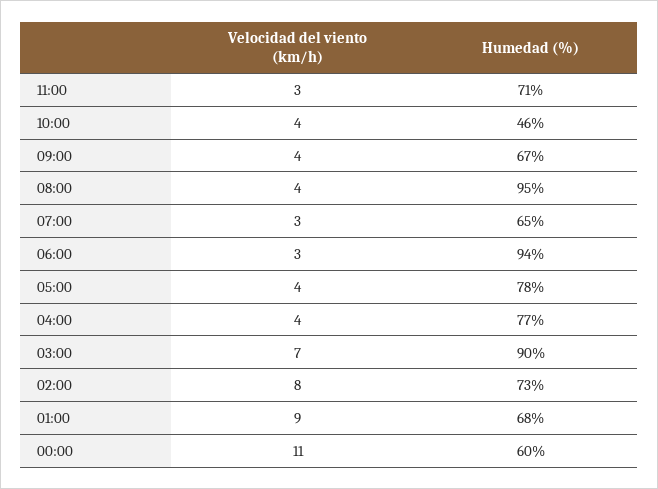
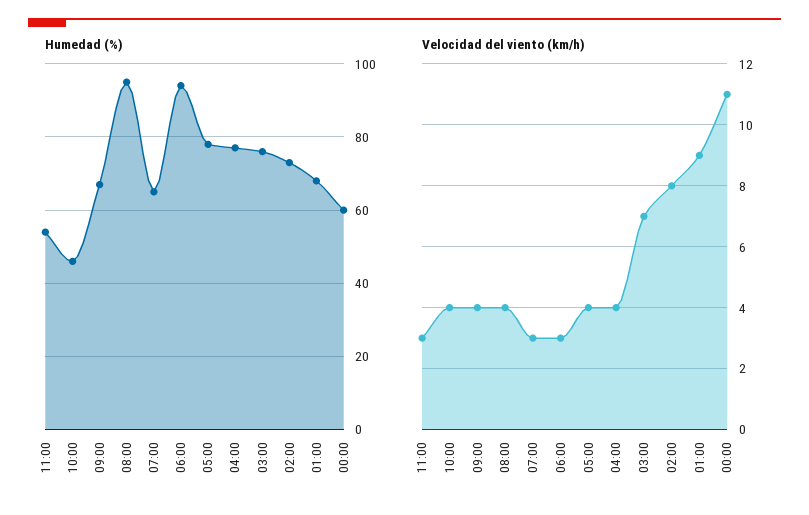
  {
    "Velocidad del viento (km/h)": {
      "11:00": 3,
      "10:00": 4,
      "09:00": 4,
      "08:00": 4,
      "07:00": 3,
      "06:00": 3,
      "05:00": 4,
      "04:00": 4,
      "03:00": 7,
      "02:00": 8,
      "01:00": 9,
      "00:00": 11
    },
    "Humedad (%)": {
-     "11:00": 71,
+     "11:00": 55,
      "10:00": 46,
      "09:00": 67,
      "08:00": 95,
      "07:00": 65,
      "06:00": 94,
      "05:00": 78,
      "04:00": 77,
-     "03:00": 90,
+     "03:00": 75,
      "02:00": 73,
      "01:00": 68,
      "00:00": 60
    }
  }

